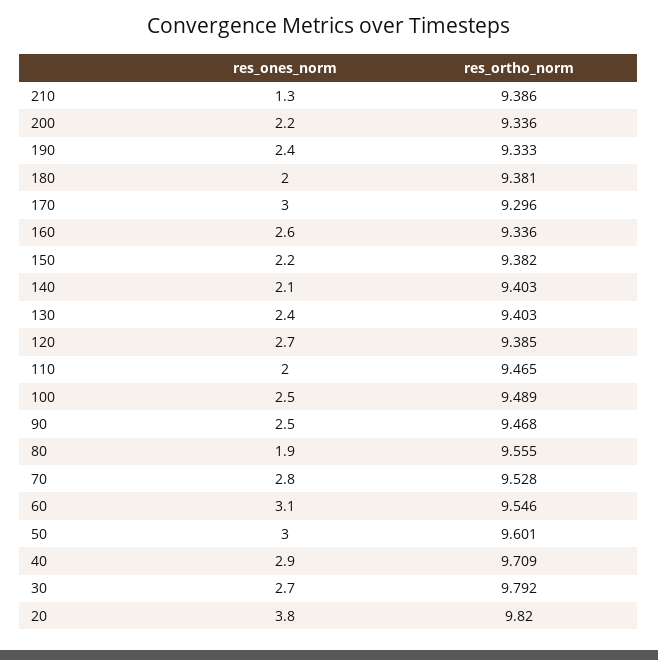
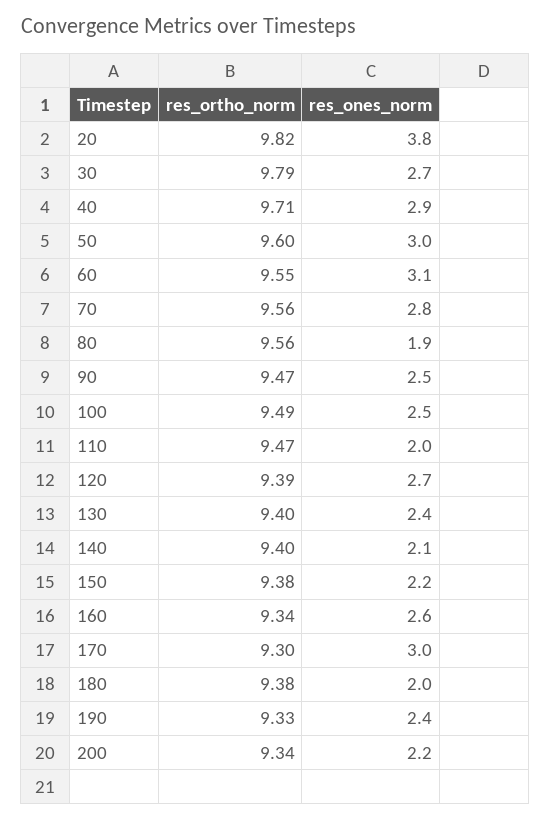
  {
    "res_ones_norm": {
-     "210": 1.3,
      "200": 2.2,
      "190": 2.4,
      "180": 2,
      "170": 3,
      "160": 2.6,
      "150": 2.2,
      "140": 2.1,
      "130": 2.4,
      "120": 2.7,
      "110": 2,
      "100": 2.5,
      "90": 2.5,
      "80": 1.9,
      "70": 2.8,
      "60": 3.1,
      "50": 3,
      "40": 2.9,
      "30": 2.7,
      "20": 3.8
    },
    "res_ortho_norm": {
-     "210": 9.386,
      "200": 9.336,
      "190": 9.333,
      "180": 9.381,
      "170": 9.296,
      "160": 9.336,
      "150": 9.382,
      "140": 9.403,
      "130": 9.403,
      "120": 9.385,
      "110": 9.465,
      "100": 9.489,
      "90": 9.468,
      "80": 9.555,
-     "70": 9.528,
+     "70": 9.56,
      "60": 9.546,
      "50": 9.601,
      "40": 9.709,
      "30": 9.792,
      "20": 9.82
    }
  }

